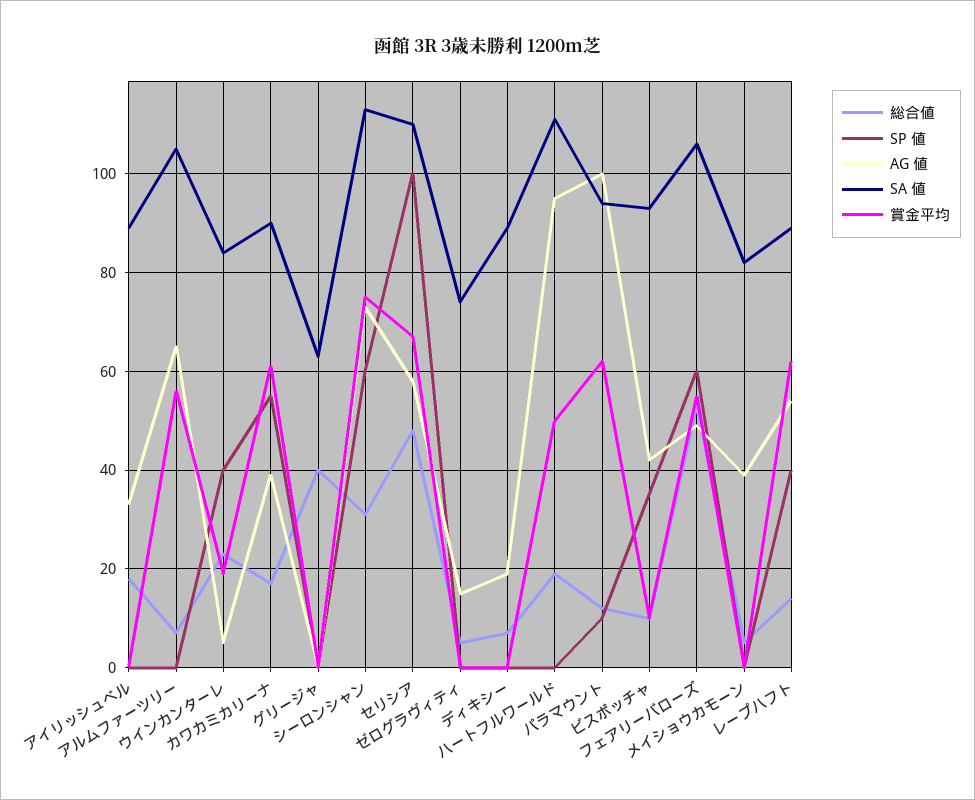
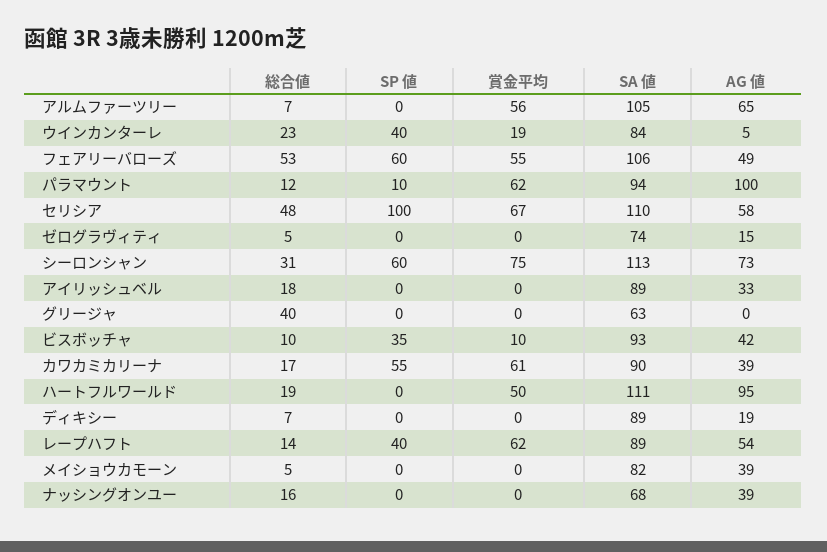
  {
    "総合値": {
      "アイリッシュベル": 18,
      "アルムファーツリー": 7,
      "ウインカンターレ": 23,
      "カワカミカリーナ": 17,
      "グリージャ": 40,
      "シーロンシャン": 31,
      "セリシア": 48,
      "ゼログラヴィティ": 5,
      "ディキシー": 7,
      "ハートフルワールド": 19,
      "パラマウント": 12,
      "ビスボッチャ": 10,
      "フェアリーバローズ": 53,
      "メイショウカモーン": 5,
-     "レープハフト": 14
+     "レープハフト": 14,
+     "ナッシングオンユー": 16
    },
    "SP 値": {
      "アイリッシュベル": 0,
      "アルムファーツリー": 0,
      "ウインカンターレ": 40,
      "カワカミカリーナ": 55,
      "グリージャ": 0,
      "シーロンシャン": 60,
      "セリシア": 100,
      "ゼログラヴィティ": 0,
      "ディキシー": 0,
      "ハートフルワールド": 0,
      "パラマウント": 10,
      "ビスボッチャ": 35,
      "フェアリーバローズ": 60,
      "メイショウカモーン": 0,
-     "レープハフト": 40
+     "レープハフト": 40,
+     "ナッシングオンユー": 0
    },
    "AG 値": {
      "アイリッシュベル": 33,
      "アルムファーツリー": 65,
      "ウインカンターレ": 5,
      "カワカミカリーナ": 39,
      "グリージャ": 0,
      "シーロンシャン": 73,
      "セリシア": 58,
      "ゼログラヴィティ": 15,
      "ディキシー": 19,
      "ハートフルワールド": 95,
      "パラマウント": 100,
      "ビスボッチャ": 42,
      "フェアリーバローズ": 49,
      "メイショウカモーン": 39,
-     "レープハフト": 54
+     "レープハフト": 54,
+     "ナッシングオンユー": 39
    },
    "SA 値": {
      "アイリッシュベル": 89,
      "アルムファーツリー": 105,
      "ウインカンターレ": 84,
      "カワカミカリーナ": 90,
      "グリージャ": 63,
      "シーロンシャン": 113,
      "セリシア": 110,
      "ゼログラヴィティ": 74,
      "ディキシー": 89,
      "ハートフルワールド": 111,
      "パラマウント": 94,
      "ビスボッチャ": 93,
      "フェアリーバローズ": 106,
      "メイショウカモーン": 82,
-     "レープハフト": 89
+     "レープハフト": 89,
+     "ナッシングオンユー": 68
    },
    "賞金平均": {
      "アイリッシュベル": 0,
      "アルムファーツリー": 56,
      "ウインカンターレ": 19,
      "カワカミカリーナ": 61,
      "グリージャ": 0,
      "シーロンシャン": 75,
      "セリシア": 67,
      "ゼログラヴィティ": 0,
      "ディキシー": 0,
      "ハートフルワールド": 50,
      "パラマウント": 62,
      "ビスボッチャ": 10,
      "フェアリーバローズ": 55,
      "メイショウカモーン": 0,
-     "レープハフト": 62
+     "レープハフト": 62,
+     "ナッシングオンユー": 0
    }
  }

